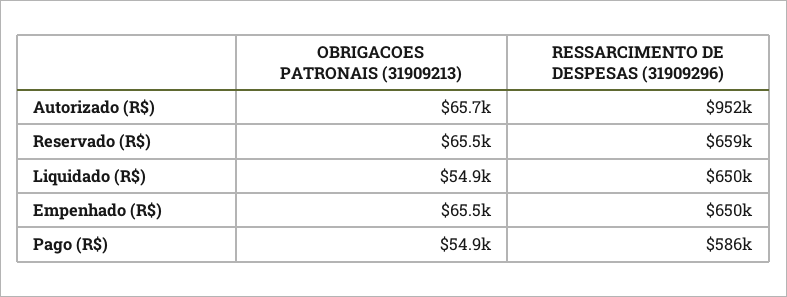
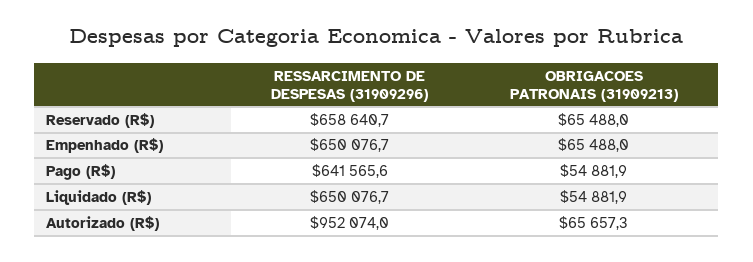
  {
    "OBRIGACOES PATRONAIS (31909213)": {
      "Autorizado (R$)": 65657.3,
      "Reservado (R$)": 65488,
      "Liquidado (R$)": 54881.9,
      "Empenhado (R$)": 65488,
      "Pago (R$)": 54881.9
    },
    "RESSARCIMENTO DE DESPESAS (31909296)": {
      "Autorizado (R$)": 952074,
      "Reservado (R$)": 658640.7,
      "Liquidado (R$)": 650076.7,
      "Empenhado (R$)": 650076.7,
-     "Pago (R$)": 586000
+     "Pago (R$)": 641565.6
    }
  }

